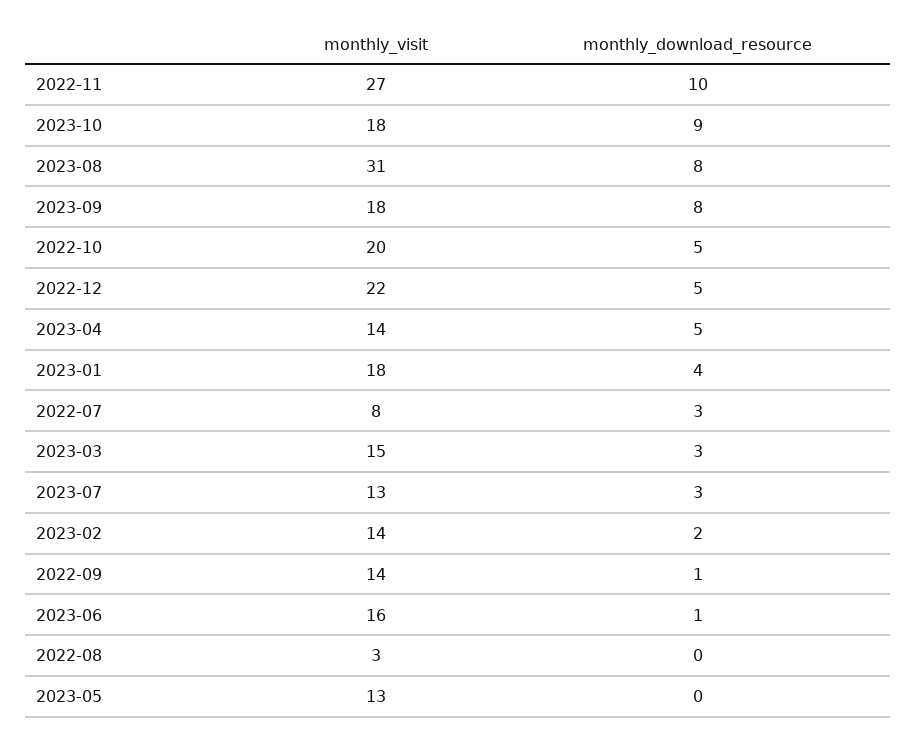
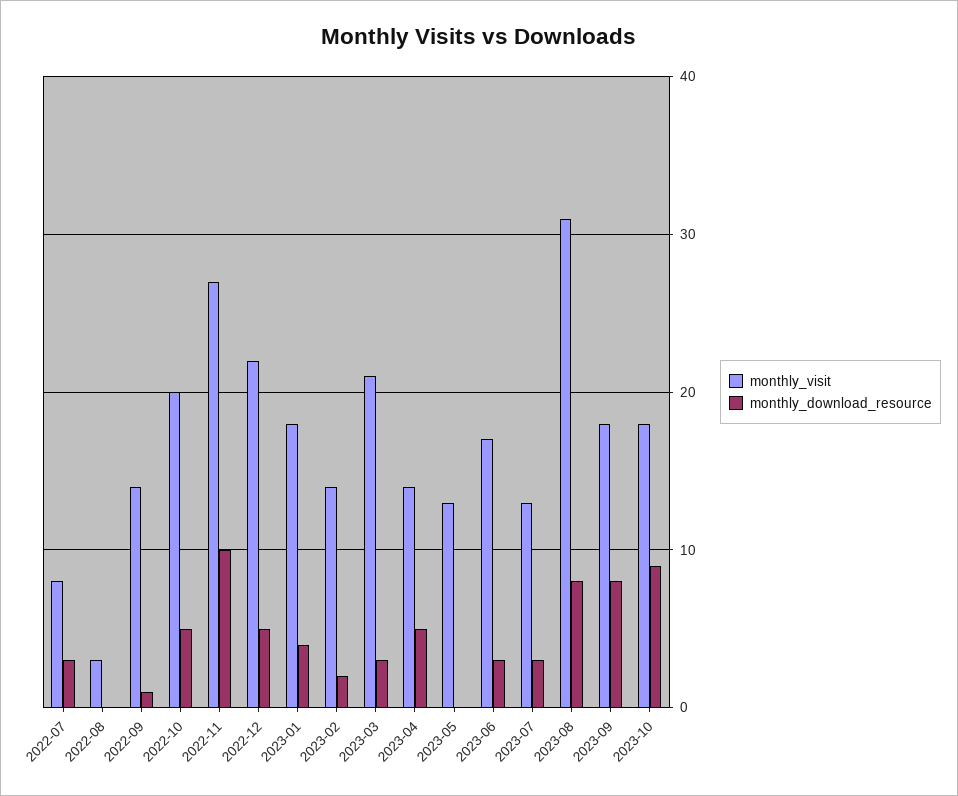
  {
    "monthly_visit": {
      "2022-11": 27,
      "2023-10": 18,
      "2023-08": 31,
      "2023-09": 18,
      "2022-10": 20,
      "2022-12": 22,
      "2023-04": 14,
      "2023-01": 18,
      "2022-07": 8,
-     "2023-03": 15,
+     "2023-03": 21,
      "2023-07": 13,
      "2023-02": 14,
      "2022-09": 14,
-     "2023-06": 16,
+     "2023-06": 17,
      "2022-08": 3,
      "2023-05": 13
    },
    "monthly_download_resource": {
      "2022-11": 10,
      "2023-10": 9,
      "2023-08": 8,
      "2023-09": 8,
      "2022-10": 5,
      "2022-12": 5,
      "2023-04": 5,
      "2023-01": 4,
      "2022-07": 3,
      "2023-03": 3,
      "2023-07": 3,
      "2023-02": 2,
      "2022-09": 1,
-     "2023-06": 1,
+     "2023-06": 3,
      "2022-08": 0,
      "2023-05": 0
    }
  }

